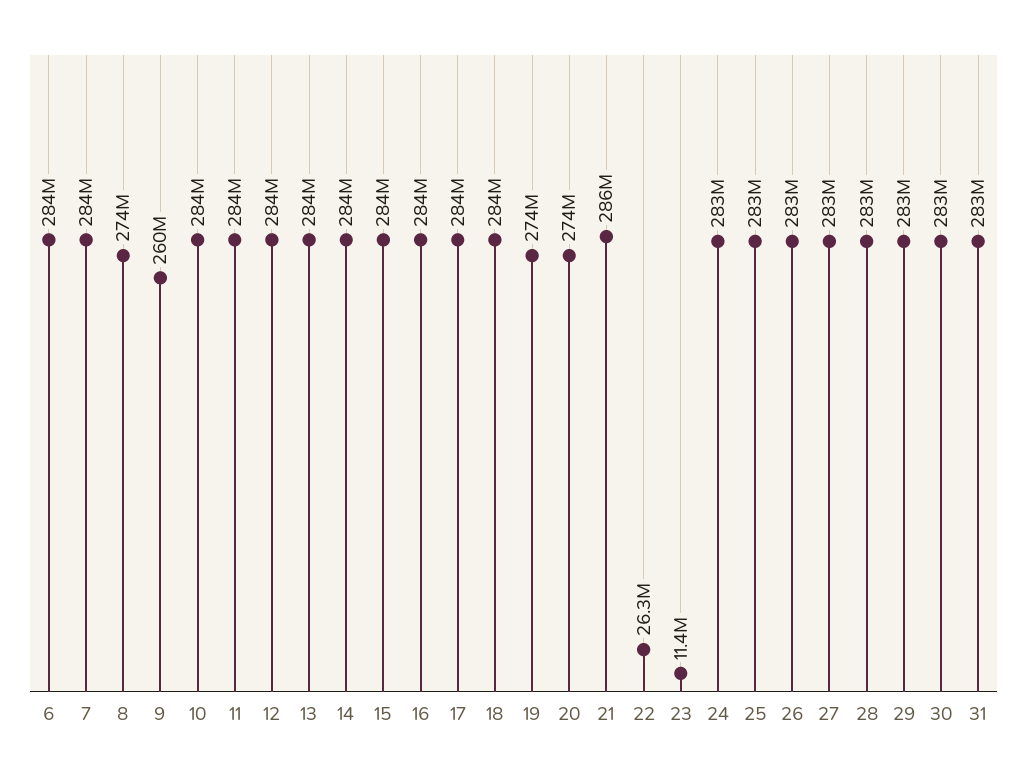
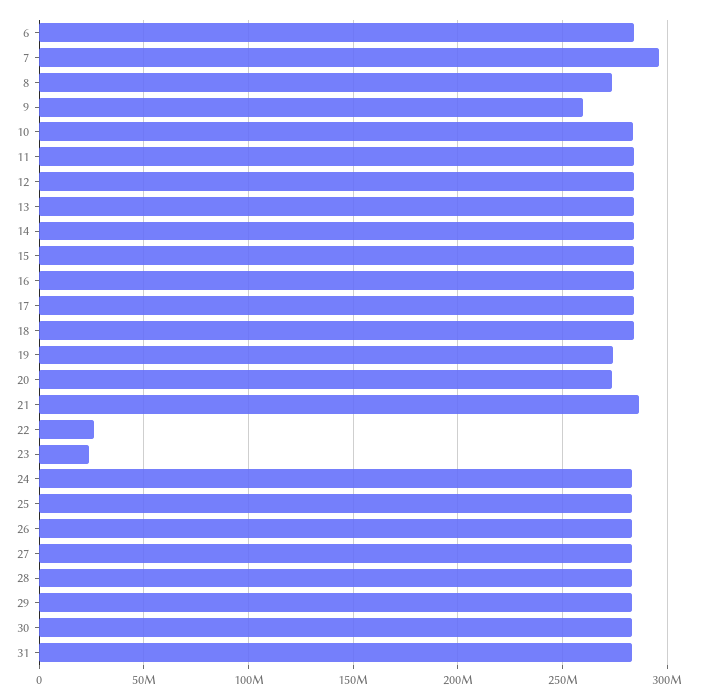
  {
    "6": 284000000,
-   "7": 284000000,
+   "7": 295000000,
    "8": 274000000,
    "9": 260000000,
    "10": 284000000,
    "11": 284000000,
    "12": 284000000,
    "13": 284000000,
    "14": 284000000,
    "15": 284000000,
    "16": 284000000,
    "17": 284000000,
    "18": 284000000,
    "19": 274000000,
    "20": 274000000,
    "21": 286000000,
    "22": 26300000,
-   "23": 11400000,
+   "23": 25000000,
    "24": 283000000,
    "25": 283000000,
    "26": 283000000,
    "27": 283000000,
    "28": 283000000,
    "29": 283000000,
    "30": 283000000,
    "31": 283000000
  }

